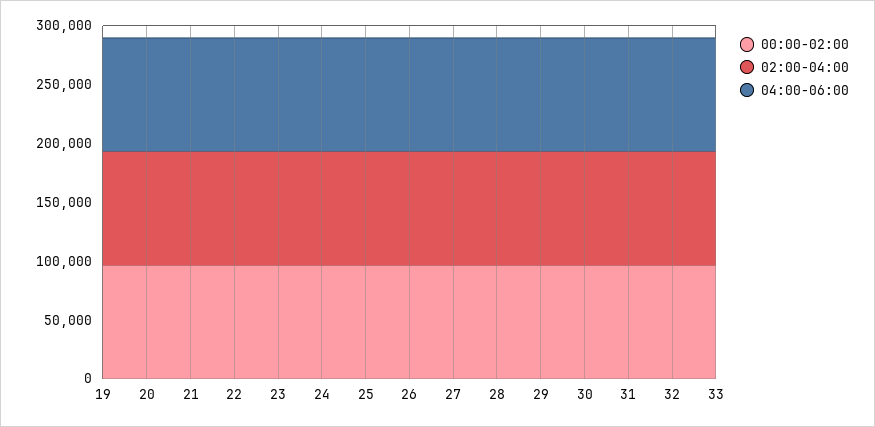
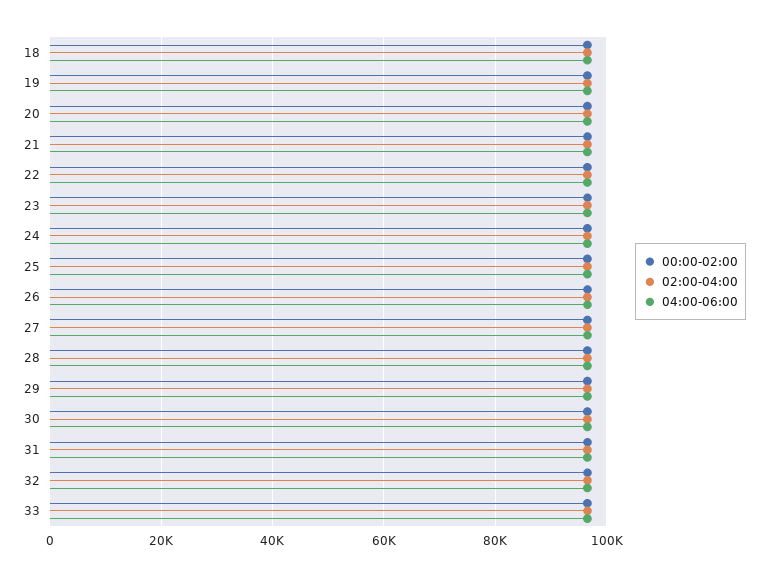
  {
    "00:00-02:00": {
      "19": 96000,
      "20": 96000,
      "21": 96000,
      "22": 96000,
      "23": 96000,
      "24": 96000,
      "25": 96000,
      "26": 96000,
      "27": 96000,
      "28": 96000,
      "29": 96000,
      "30": 96000,
      "31": 96000,
      "32": 96000,
-     "33": 96000
+     "33": 96000,
+     "18": 96000
    },
    "02:00-04:00": {
      "19": 96000,
      "20": 96000,
      "21": 96000,
      "22": 96000,
      "23": 96000,
      "24": 96000,
      "25": 96000,
      "26": 96000,
      "27": 96000,
      "28": 96000,
      "29": 96000,
      "30": 96000,
      "31": 96000,
      "32": 96000,
-     "33": 96000
+     "33": 96000,
+     "18": 96000
    },
    "04:00-06:00": {
      "19": 96000,
      "20": 96000,
      "21": 96000,
      "22": 96000,
      "23": 96000,
      "24": 96000,
      "25": 96000,
      "26": 96000,
      "27": 96000,
      "28": 96000,
      "29": 96000,
      "30": 96000,
      "31": 96000,
      "32": 96000,
-     "33": 96000
+     "33": 96000,
+     "18": 96000
    }
  }

